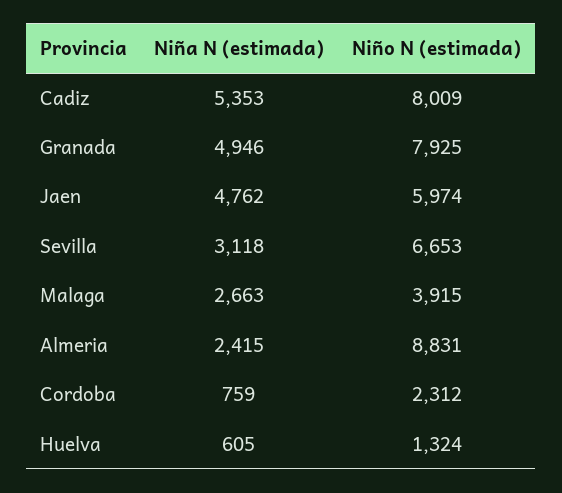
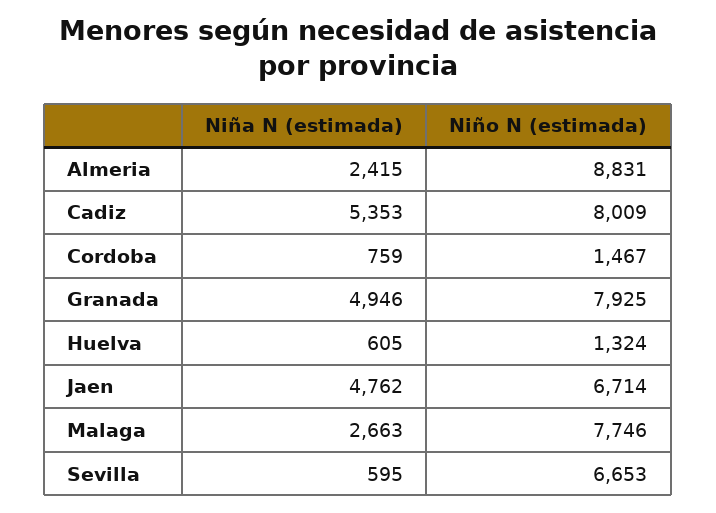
  {
    "Niña N (estimada)": {
      "Cadiz": 5353,
      "Granada": 4946,
      "Jaen": 4762,
-     "Sevilla": 3118,
+     "Sevilla": 595,
      "Malaga": 2663,
      "Almeria": 2415,
      "Cordoba": 759,
      "Huelva": 605
    },
    "Niño N (estimada)": {
      "Cadiz": 8009,
      "Granada": 7925,
-     "Jaen": 5974,
+     "Jaen": 6714,
      "Sevilla": 6653,
-     "Malaga": 3915,
+     "Malaga": 7746,
      "Almeria": 8831,
-     "Cordoba": 2312,
+     "Cordoba": 1467,
      "Huelva": 1324
    }
  }

